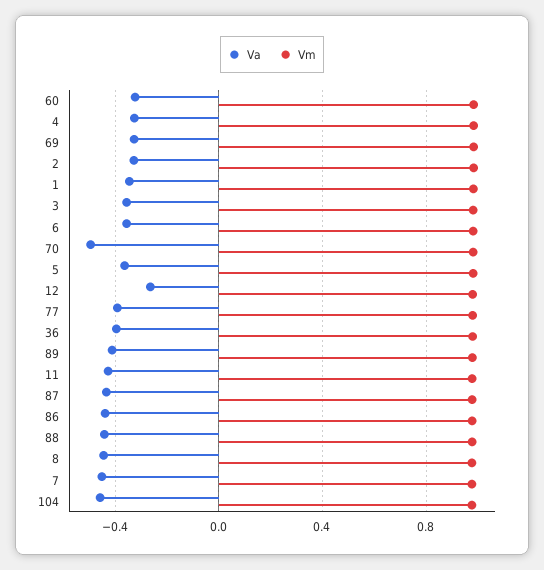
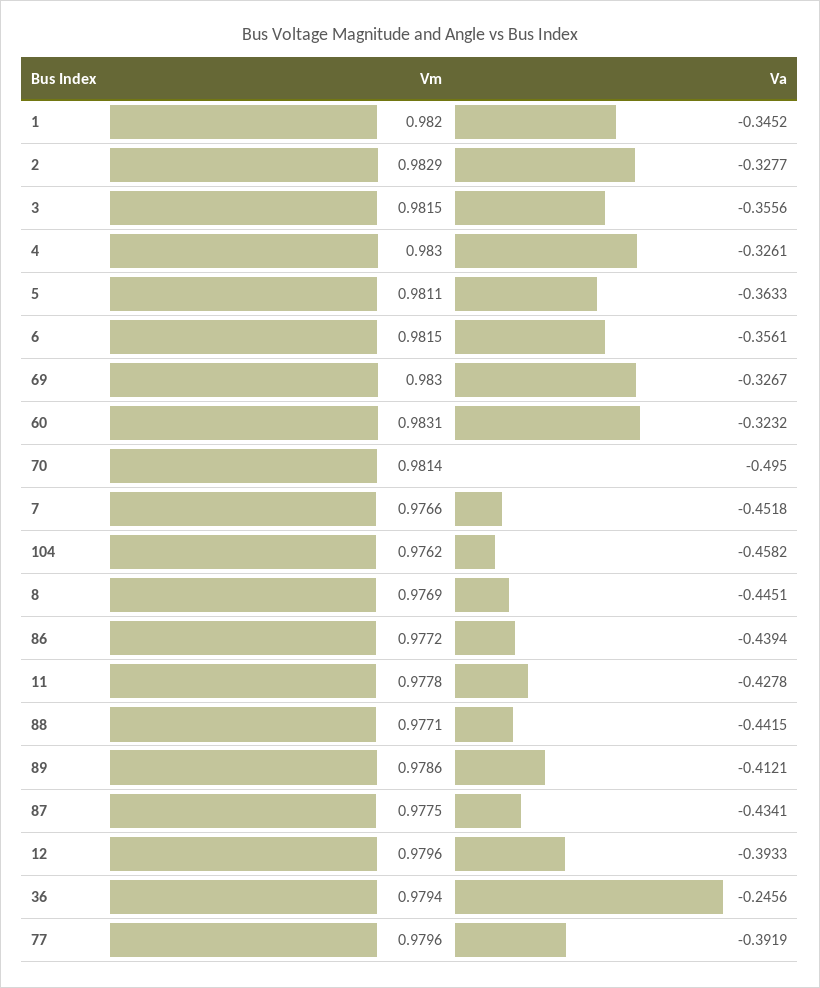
  {
    "Va": {
      "60": -0.3232,
      "4": -0.3261,
      "69": -0.3267,
      "2": -0.3277,
      "1": -0.3452,
      "3": -0.3556,
      "6": -0.3561,
      "70": -0.495,
      "5": -0.3633,
-     "12": -0.25,
+     "12": -0.3933,
      "77": -0.3919,
-     "36": -0.4,
+     "36": -0.2456,
      "89": -0.4121,
      "11": -0.4278,
      "87": -0.4341,
      "86": -0.4394,
      "88": -0.4415,
      "8": -0.4451,
      "7": -0.4518,
      "104": -0.4582
    },
    "Vm": {
      "60": 0.9831,
      "4": 0.983,
      "69": 0.983,
      "2": 0.9829,
      "1": 0.982,
      "3": 0.9815,
      "6": 0.9815,
      "70": 0.9814,
      "5": 0.9811,
      "12": 0.9796,
      "77": 0.9796,
      "36": 0.9794,
      "89": 0.9786,
      "11": 0.9778,
      "87": 0.9775,
      "86": 0.9772,
      "88": 0.9771,
      "8": 0.9769,
      "7": 0.9766,
      "104": 0.9762
    }
  }

